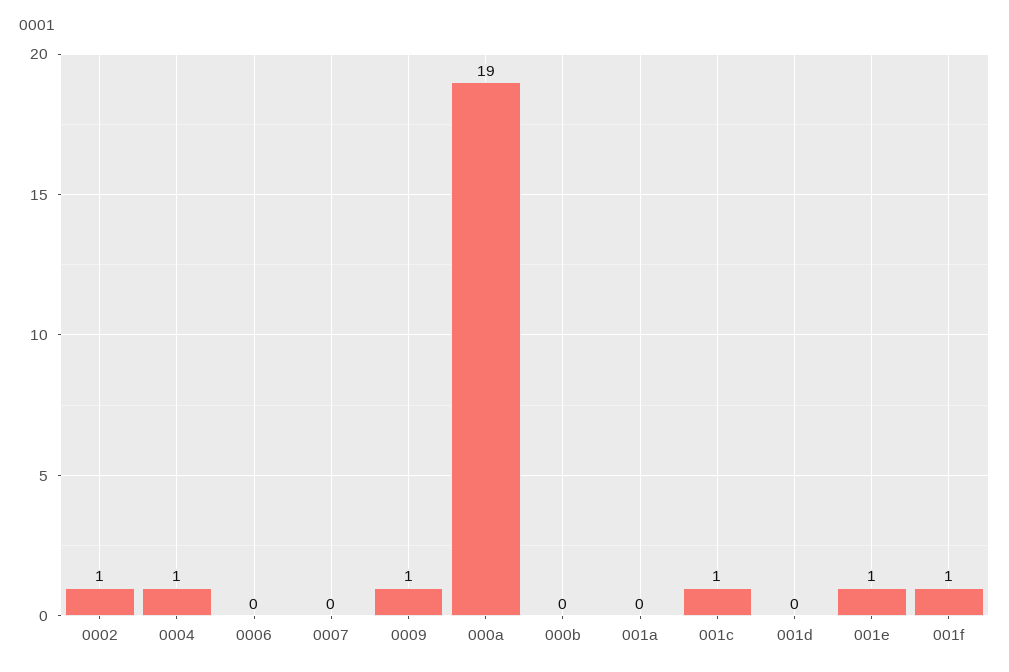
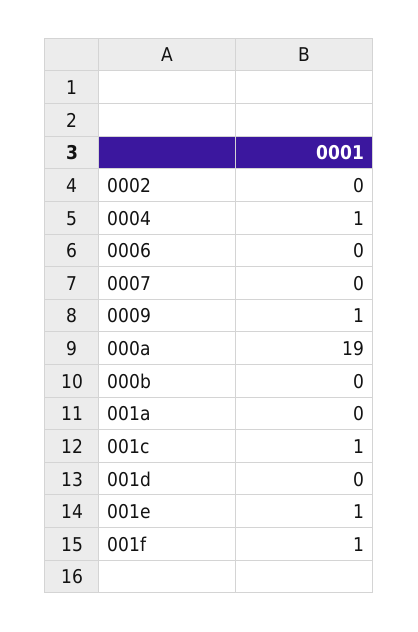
  {
-   "0002": 1,
+   "0002": 0,
    "0004": 1,
    "0006": 0,
    "0007": 0,
    "0009": 1,
    "000a": 19,
    "000b": 0,
    "001a": 0,
    "001c": 1,
    "001d": 0,
    "001e": 1,
    "001f": 1
  }

